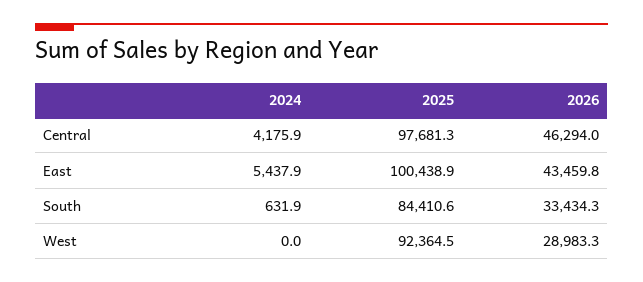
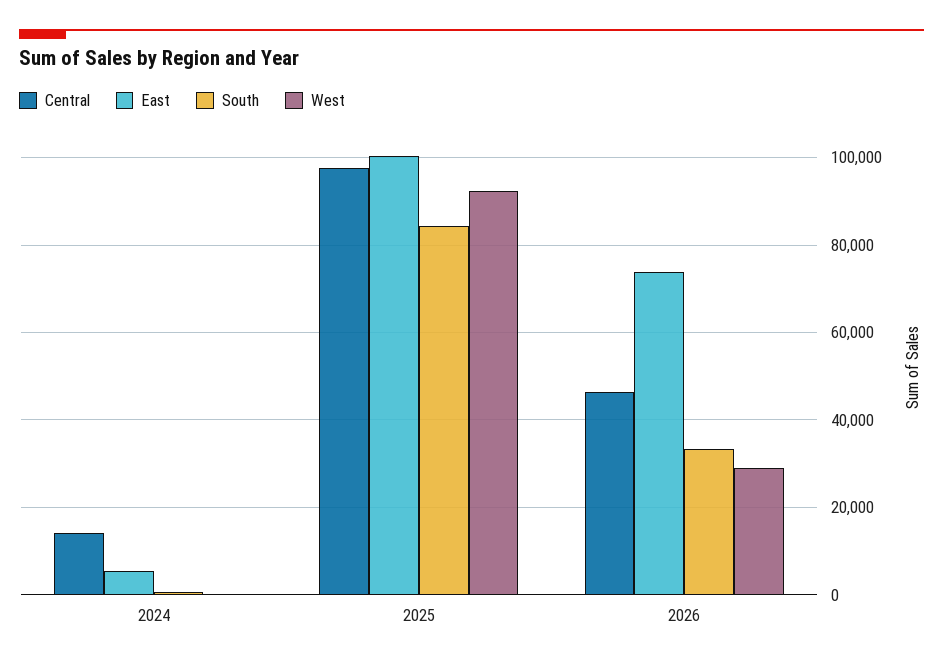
  {
    "Central": {
-     "2024": 4175.9,
+     "2024": 14000,
      "2025": 97681.3,
      "2026": 46294
    },
    "East": {
      "2024": 5437.9,
      "2025": 100438.9,
-     "2026": 43459.8
+     "2026": 74000
    },
    "South": {
      "2024": 631.9,
      "2025": 84410.6,
      "2026": 33434.3
    },
    "West": {
      "2024": 0,
      "2025": 92364.5,
      "2026": 28983.3
    }
  }

